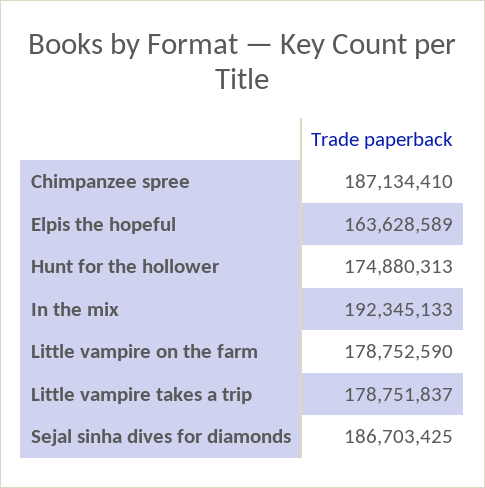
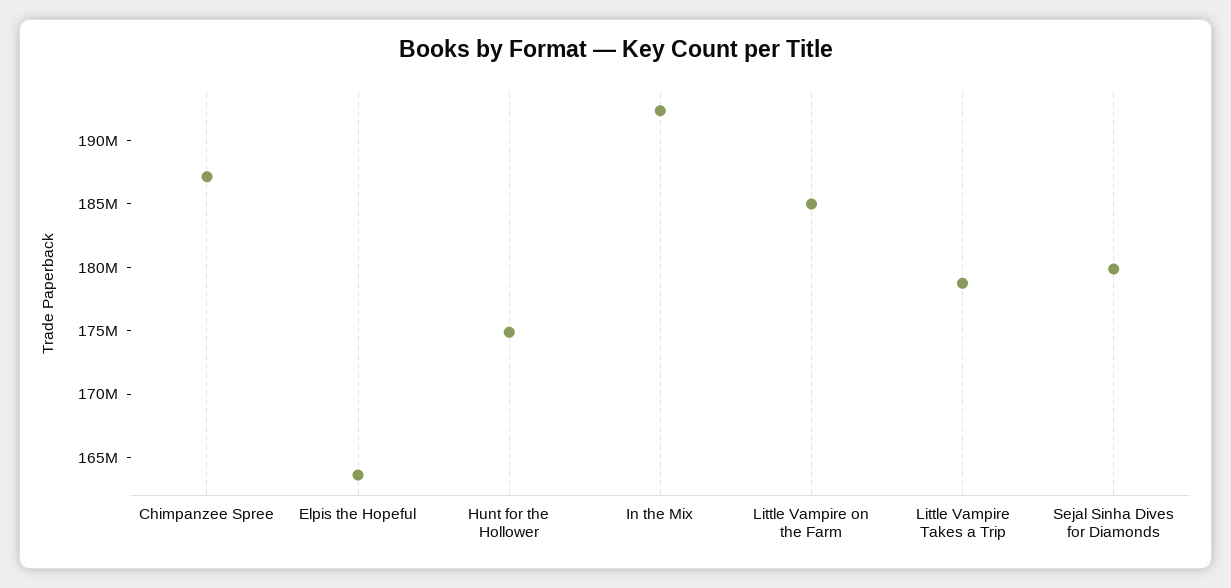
  {
    "Chimpanzee spree": 187134410,
    "Elpis the hopeful": 163628589,
    "Hunt for the hollower": 174880313,
    "In the mix": 192345133,
-   "Little vampire on the farm": 178752590,
+   "Little vampire on the farm": 185000000,
    "Little vampire takes a trip": 178751837,
-   "Sejal sinha dives for diamonds": 186703425
+   "Sejal sinha dives for diamonds": 180000000
  }

